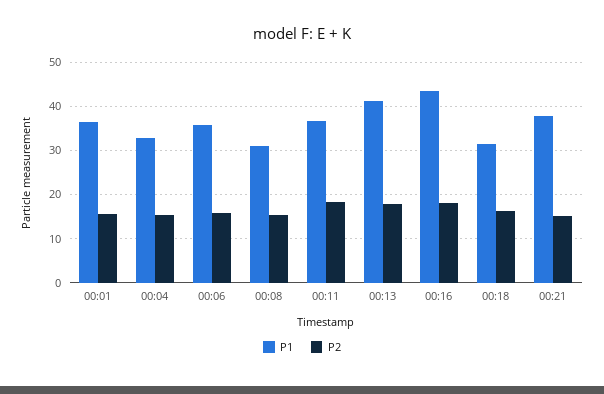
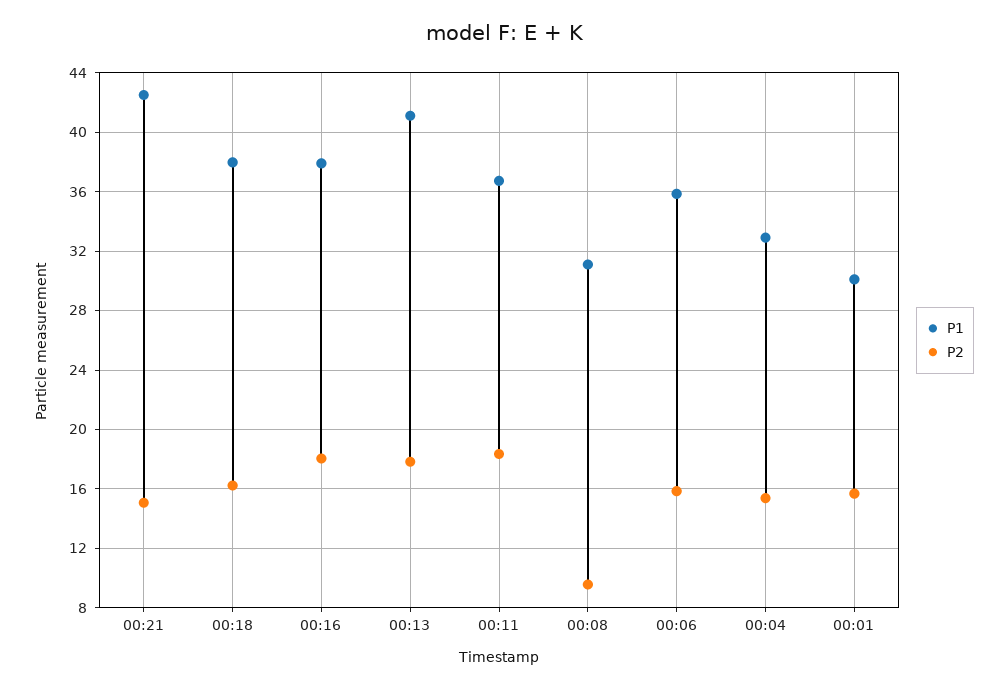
  {
    "P1": {
-     "00:01": 36,
+     "00:01": 30,
      "00:04": 33,
      "00:06": 36,
      "00:08": 31,
      "00:11": 36.5,
      "00:13": 41,
-     "00:16": 44,
+     "00:16": 38,
-     "00:18": 32,
+     "00:18": 38,
-     "00:21": 38
+     "00:21": 42.5
    },
    "P2": {
      "00:01": 15.5,
      "00:04": 15.5,
      "00:06": 16,
-     "00:08": 16,
+     "00:08": 9.5,
      "00:11": 18.5,
      "00:13": 18,
      "00:16": 18,
      "00:18": 16,
      "00:21": 15
    }
  }

